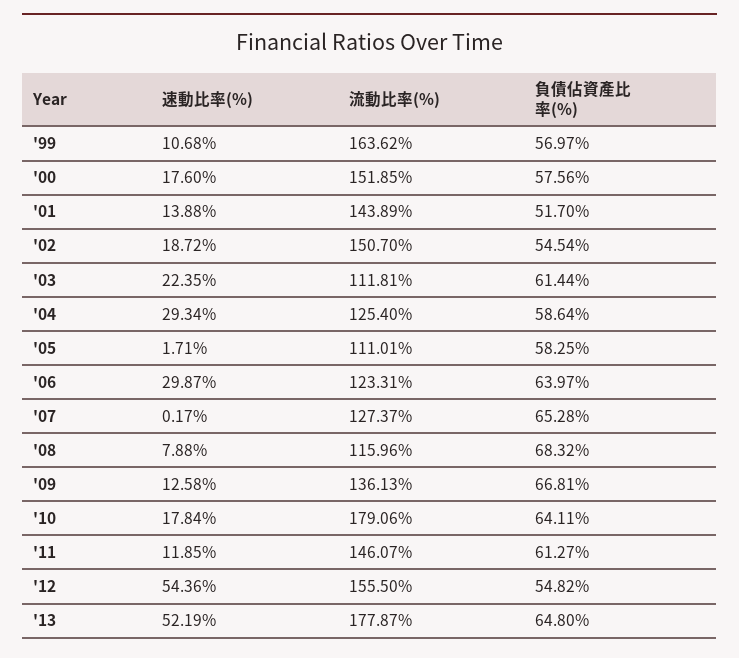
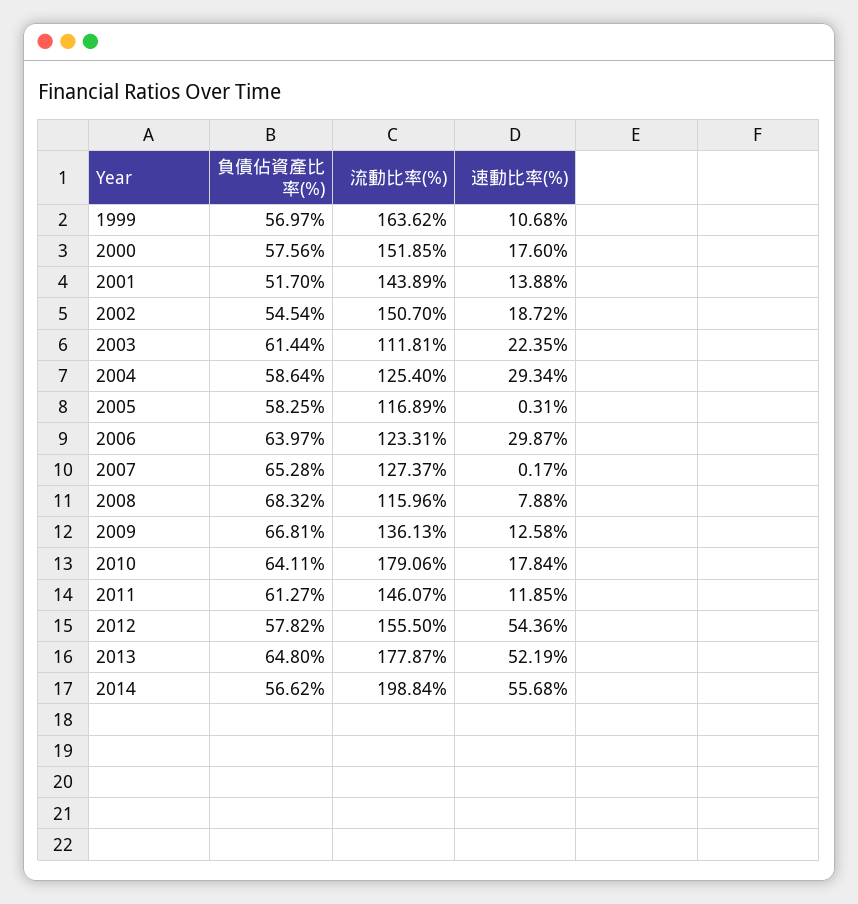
  {
    "速動比率(%)": {
      "'99": 10.68,
      "'00": 17.6,
      "'01": 13.88,
      "'02": 18.72,
      "'03": 22.35,
      "'04": 29.34,
-     "'05": 1.71,
+     "'05": 0.31,
      "'06": 29.87,
      "'07": 0.17,
      "'08": 7.88,
      "'09": 12.58,
      "'10": 17.84,
      "'11": 11.85,
      "'12": 54.36,
-     "'13": 52.19
+     "'13": 52.19,
+     "2014": 55.68
    },
    "流動比率(%)": {
      "'99": 163.62,
      "'00": 151.85,
      "'01": 143.89,
      "'02": 150.7,
      "'03": 111.81,
      "'04": 125.4,
-     "'05": 111.01,
+     "'05": 116.89,
      "'06": 123.31,
      "'07": 127.37,
      "'08": 115.96,
      "'09": 136.13,
      "'10": 179.06,
      "'11": 146.07,
      "'12": 155.5,
-     "'13": 177.87
+     "'13": 177.87,
+     "2014": 198.84
    },
    "負債佔資產比率(%)": {
      "'99": 56.97,
      "'00": 57.56,
      "'01": 51.7,
      "'02": 54.54,
      "'03": 61.44,
      "'04": 58.64,
      "'05": 58.25,
      "'06": 63.97,
      "'07": 65.28,
      "'08": 68.32,
      "'09": 66.81,
      "'10": 64.11,
      "'11": 61.27,
-     "'12": 54.82,
+     "'12": 57.82,
-     "'13": 64.8
+     "'13": 64.8,
+     "2014": 56.62
    }
  }

